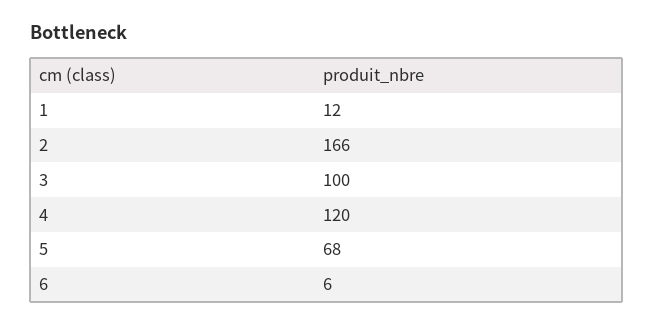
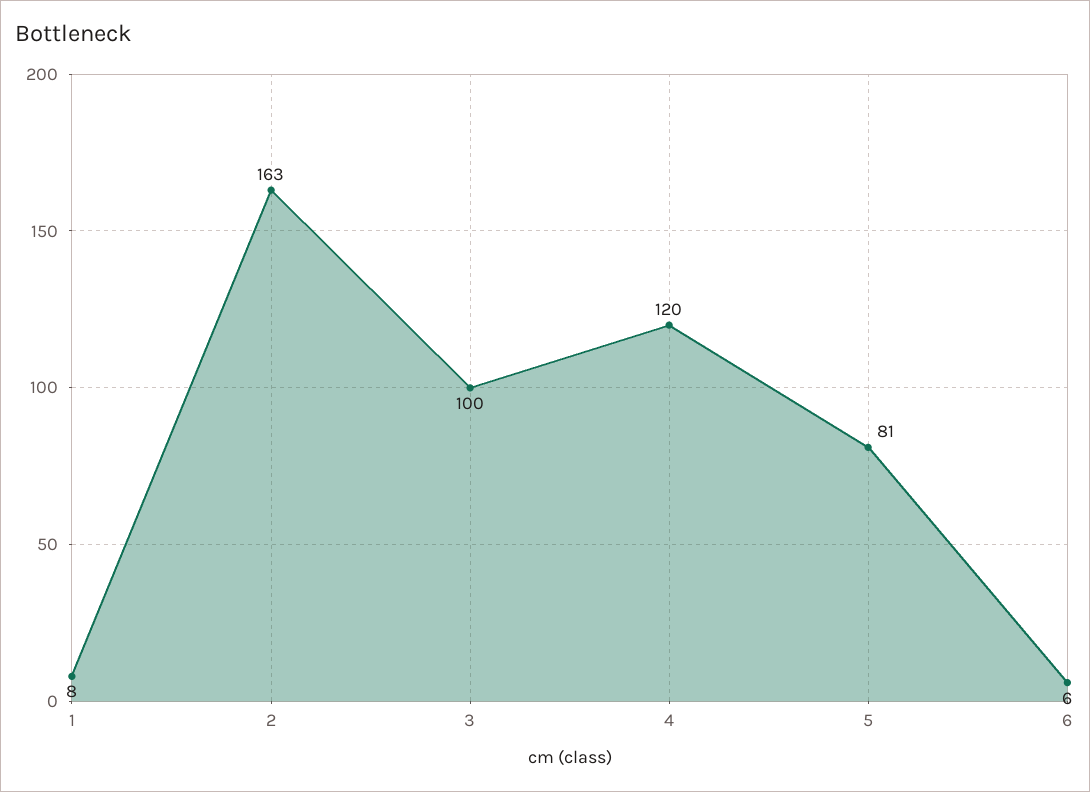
  {
-   "1": 12,
+   "1": 8,
-   "2": 166,
+   "2": 163,
    "3": 100,
    "4": 120,
-   "5": 68,
+   "5": 81,
    "6": 6
  }

